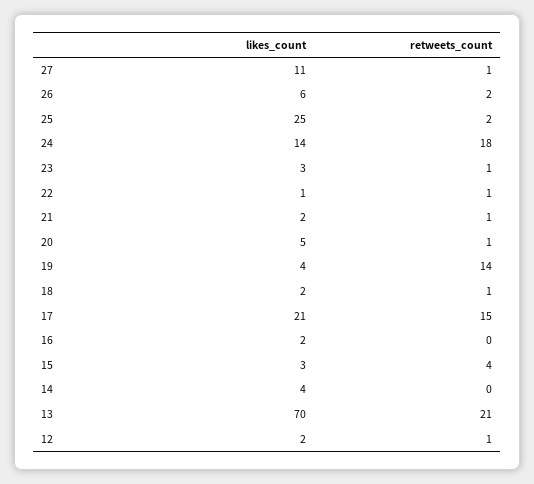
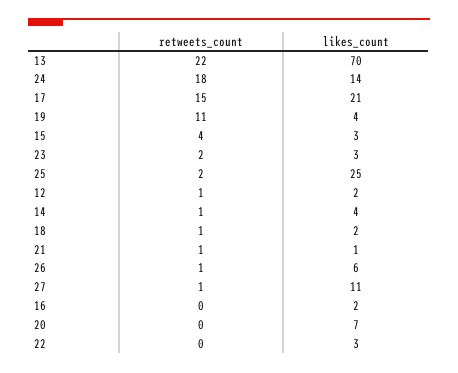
  {
    "likes_count": {
      "27": 11,
      "26": 6,
      "25": 25,
      "24": 14,
      "23": 3,
-     "22": 1,
+     "22": 3,
-     "21": 2,
+     "21": 1,
-     "20": 5,
+     "20": 7,
      "19": 4,
      "18": 2,
      "17": 21,
      "16": 2,
      "15": 3,
      "14": 4,
      "13": 70,
      "12": 2
    },
    "retweets_count": {
      "27": 1,
-     "26": 2,
+     "26": 1,
      "25": 2,
      "24": 18,
-     "23": 1,
+     "23": 2,
-     "22": 1,
+     "22": 0,
      "21": 1,
-     "20": 1,
+     "20": 0,
-     "19": 14,
+     "19": 11,
      "18": 1,
      "17": 15,
      "16": 0,
      "15": 4,
-     "14": 0,
+     "14": 1,
-     "13": 21,
+     "13": 22,
      "12": 1
    }
  }

